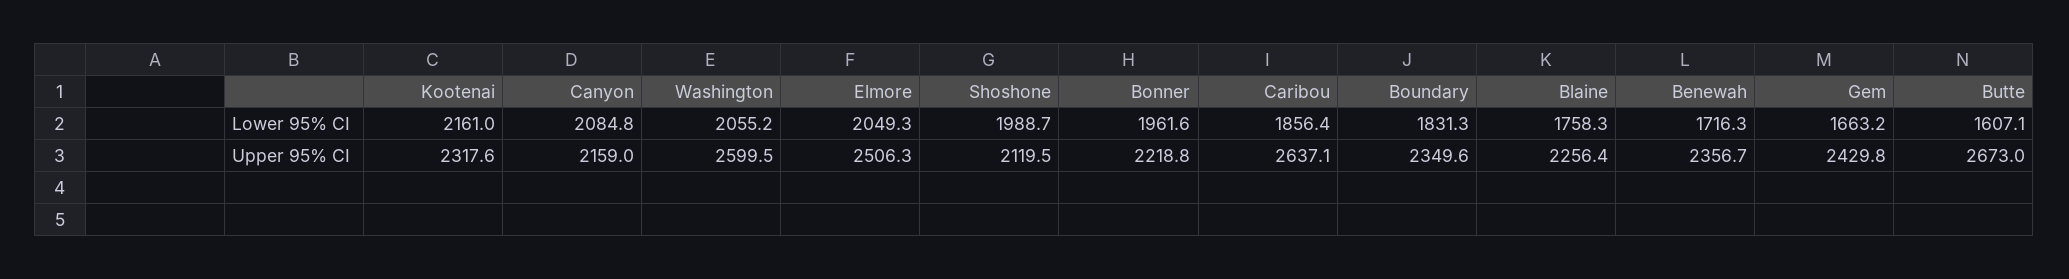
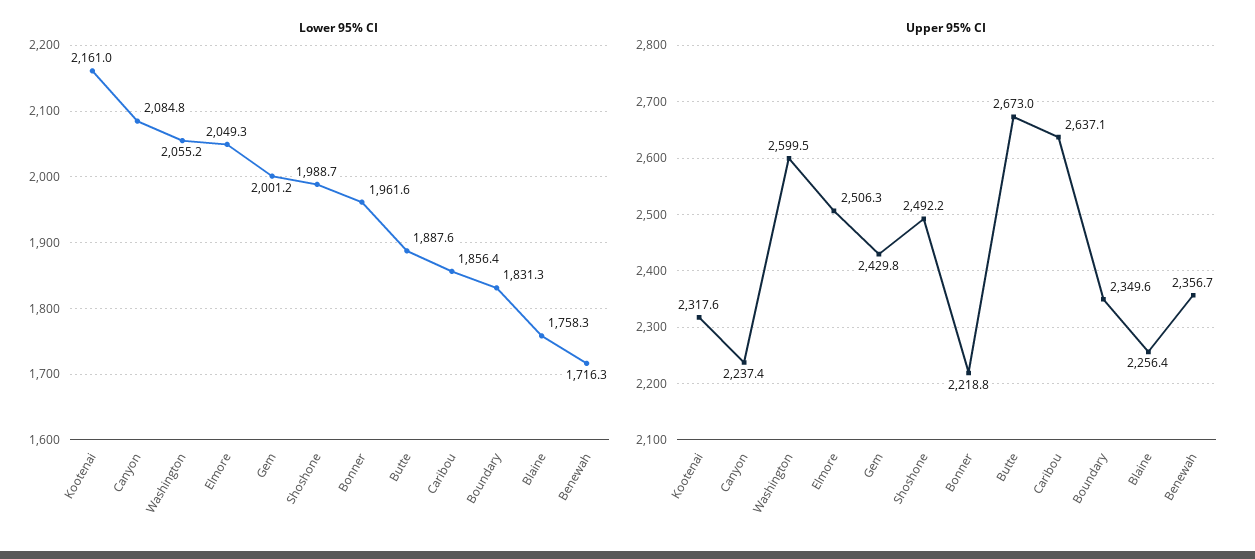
  {
    "Lower 95% CI": {
      "Kootenai": 2161,
      "Canyon": 2084.8,
      "Washington": 2055.2,
      "Elmore": 2049.3,
      "Shoshone": 1988.7,
      "Bonner": 1961.6,
      "Caribou": 1856.4,
      "Boundary": 1831.3,
      "Blaine": 1758.3,
      "Benewah": 1716.3,
-     "Gem": 1663.2,
+     "Gem": 2001.2,
-     "Butte": 1607.1
+     "Butte": 1887.6
    },
    "Upper 95% CI": {
      "Kootenai": 2317.6,
-     "Canyon": 2159,
+     "Canyon": 2237.4,
      "Washington": 2599.5,
      "Elmore": 2506.3,
-     "Shoshone": 2119.5,
+     "Shoshone": 2492.2,
      "Bonner": 2218.8,
      "Caribou": 2637.1,
      "Boundary": 2349.6,
      "Blaine": 2256.4,
      "Benewah": 2356.7,
      "Gem": 2429.8,
      "Butte": 2673
    }
  }

